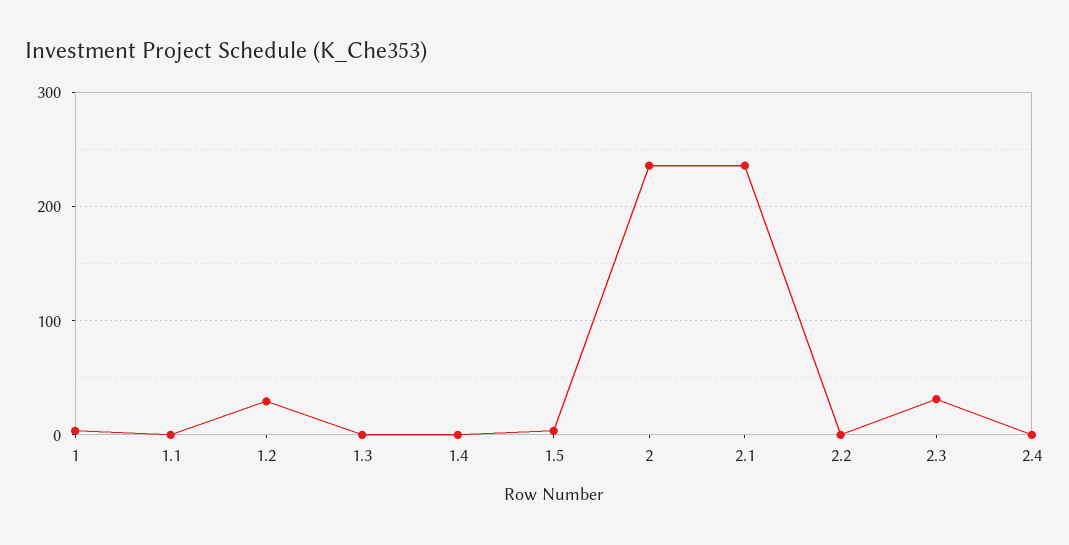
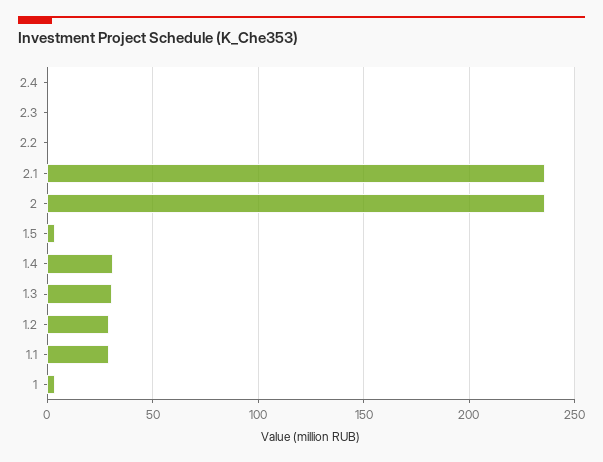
  {
    "1": 5,
-   "1.1": 0,
+   "1.1": 30,
    "1.2": 30,
-   "1.3": 0,
+   "1.3": 30,
-   "1.4": 0,
+   "1.4": 30,
    "1.5": 5,
    "2": 235,
    "2.1": 235,
    "2.2": 0,
-   "2.3": 30,
+   "2.3": 0,
    "2.4": 0
  }

